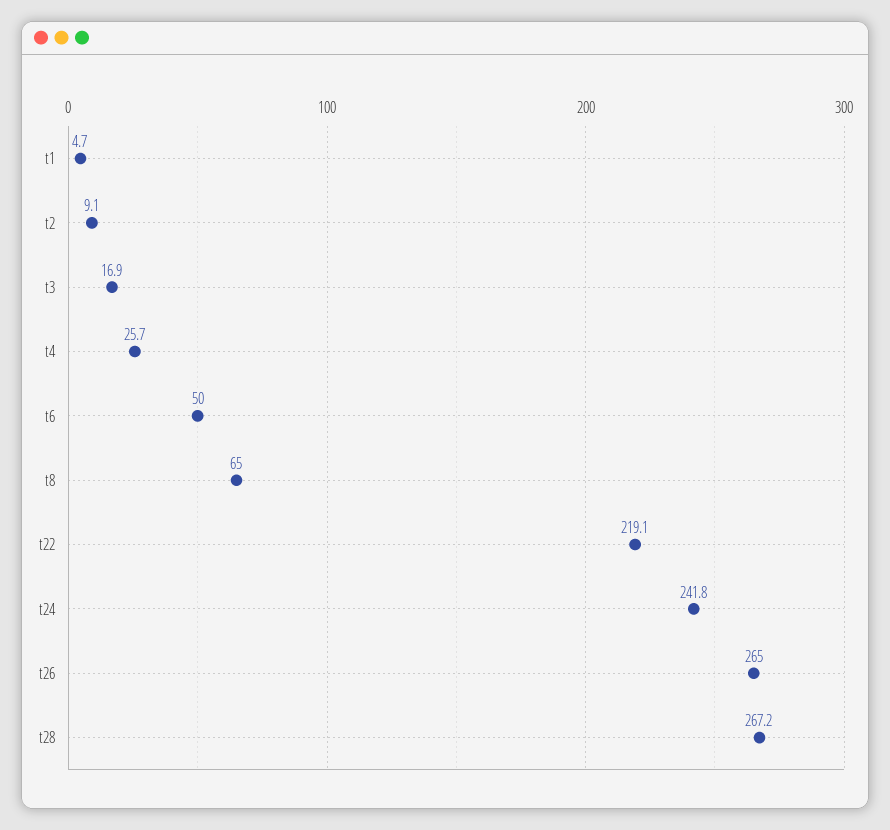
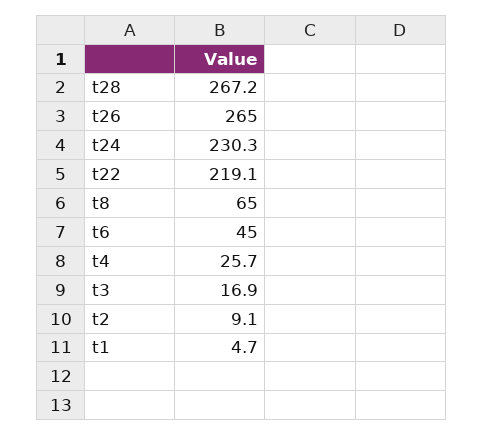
  {
    "t1": 4.7,
    "t2": 9.1,
    "t3": 16.9,
    "t4": 25.7,
-   "t6": 50,
+   "t6": 45,
    "t8": 65,
    "t22": 219.1,
-   "t24": 241.8,
+   "t24": 230.3,
    "t26": 265,
    "t28": 267.2
  }

